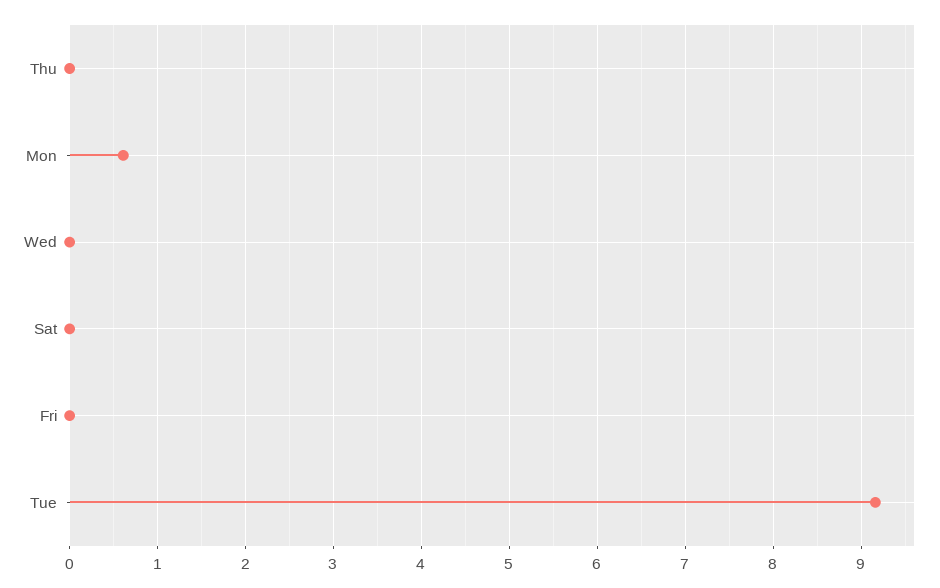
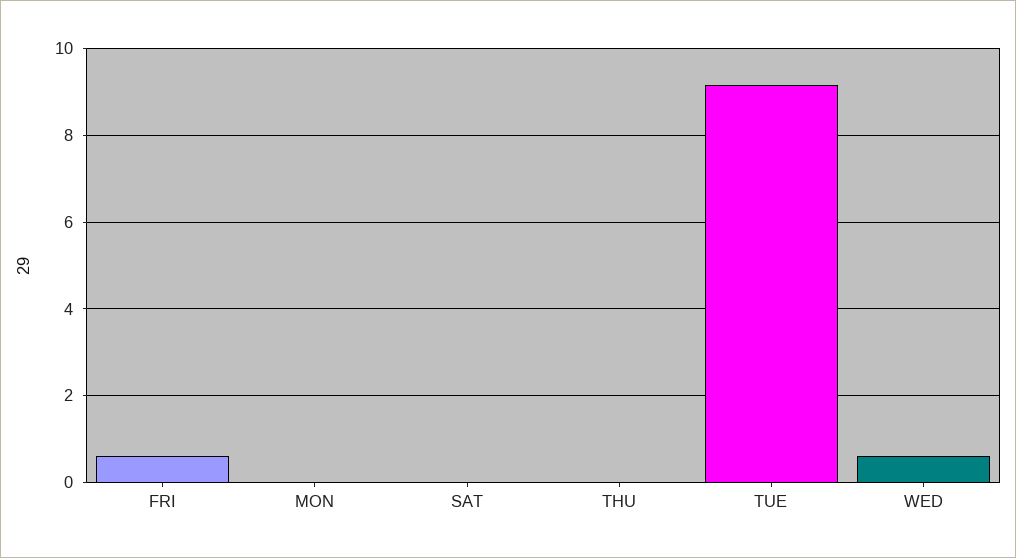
  {
    "Thu": 0,
-   "Mon": 0.6,
+   "Mon": 0,
-   "Wed": 0,
+   "Wed": 0.6,
    "Sat": 0,
-   "Fri": 0,
+   "Fri": 0.6,
    "Tue": 9.2
  }

